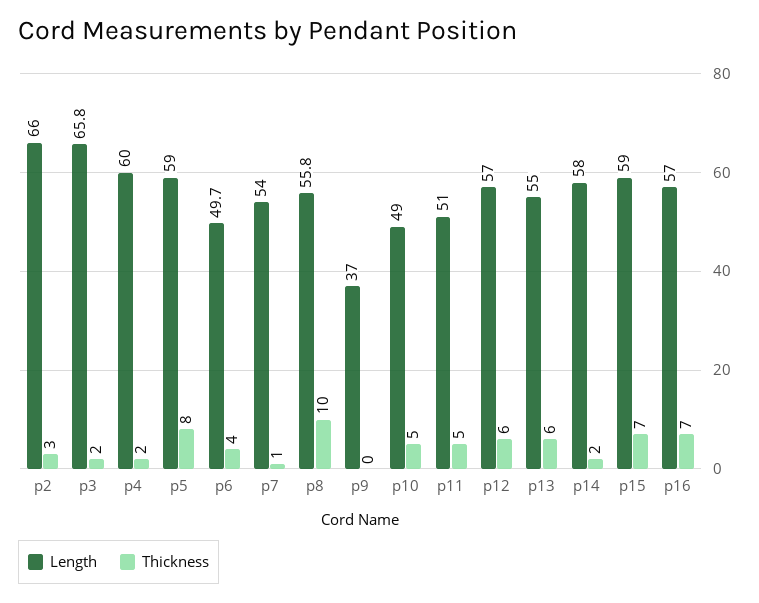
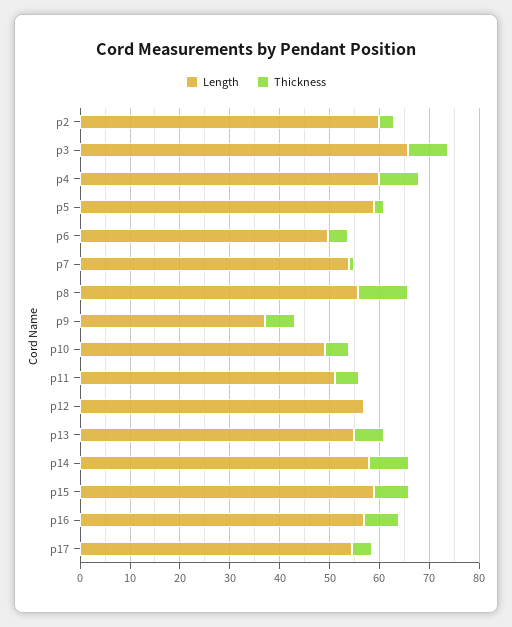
  {
    "Length": {
-     "p2": 66,
+     "p2": 60,
      "p3": 65.8,
      "p4": 60,
      "p5": 59,
      "p6": 49.7,
      "p7": 54,
      "p8": 55.8,
      "p9": 37,
      "p10": 49,
      "p11": 51,
      "p12": 57,
      "p13": 55,
      "p14": 58,
      "p15": 59,
-     "p16": 57
+     "p16": 57,
+     "p17": 54
    },
    "Thickness": {
      "p2": 3,
-     "p3": 2,
+     "p3": 8,
-     "p4": 2,
+     "p4": 8,
-     "p5": 8,
+     "p5": 2,
      "p6": 4,
      "p7": 1,
      "p8": 10,
-     "p9": 0,
+     "p9": 6,
      "p10": 5,
      "p11": 5,
-     "p12": 6,
+     "p12": 0,
      "p13": 6,
-     "p14": 2,
+     "p14": 8,
      "p15": 7,
-     "p16": 7
+     "p16": 7,
+     "p17": 4
    }
  }

